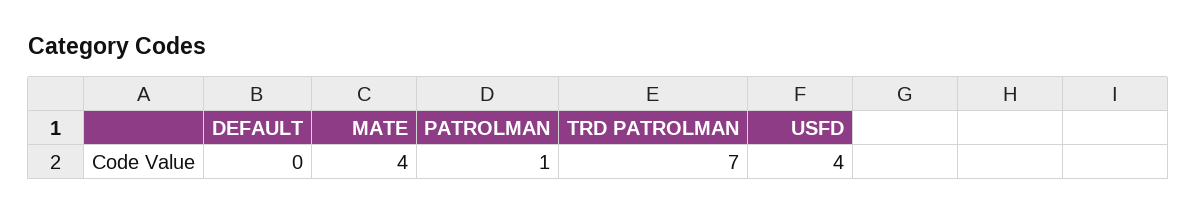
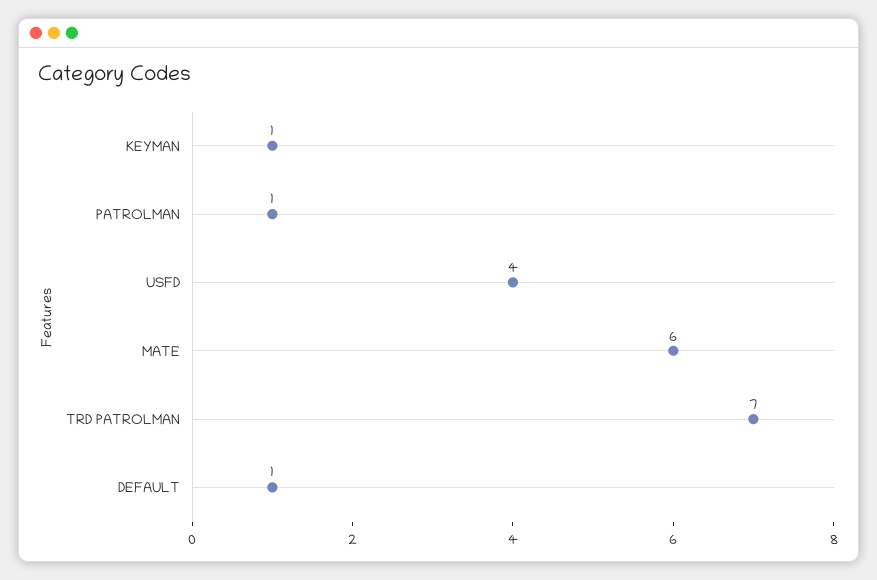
  {
-   "DEFAULT": 0,
+   "DEFAULT": 1,
-   "MATE": 4,
+   "MATE": 6,
    "PATROLMAN": 1,
    "TRD PATROLMAN": 7,
-   "USFD": 4
+   "USFD": 4,
+   "KEYMAN": 1
  }

